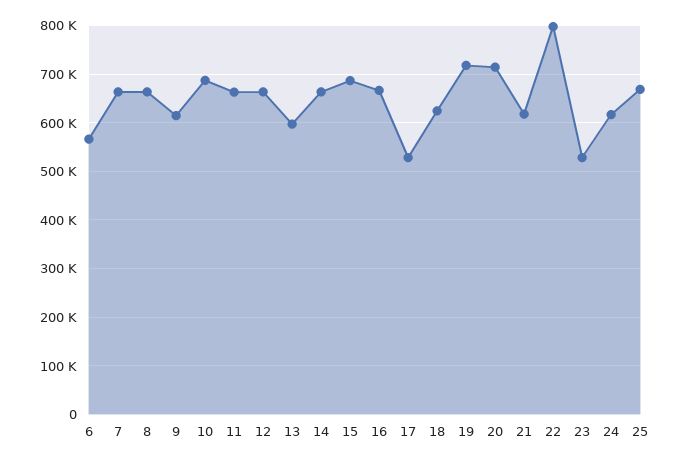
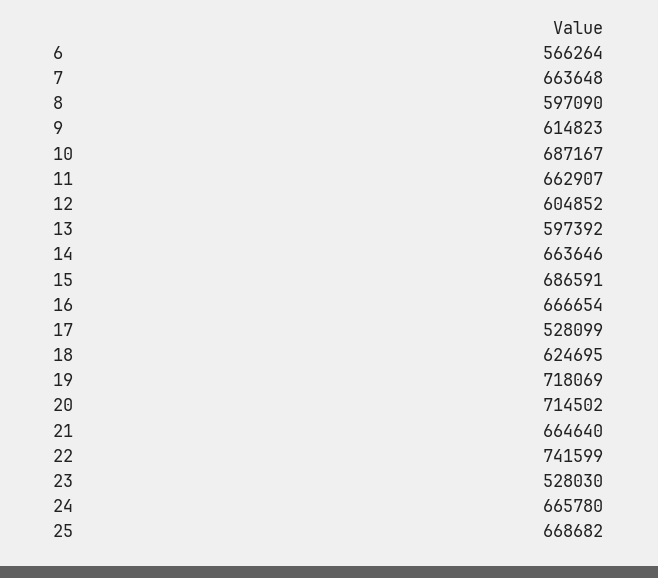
  {
    "6": 566264,
    "7": 663648,
-   "8": 660000,
+   "8": 597090,
    "9": 614823,
    "10": 687167,
    "11": 662907,
-   "12": 660000,
+   "12": 604852,
    "13": 597392,
    "14": 663646,
    "15": 686591,
    "16": 666654,
    "17": 528099,
    "18": 624695,
    "19": 718069,
    "20": 714502,
-   "21": 620000,
+   "21": 664640,
-   "22": 800000,
+   "22": 741599,
    "23": 528030,
-   "24": 620000,
+   "24": 665780,
    "25": 668682
  }

